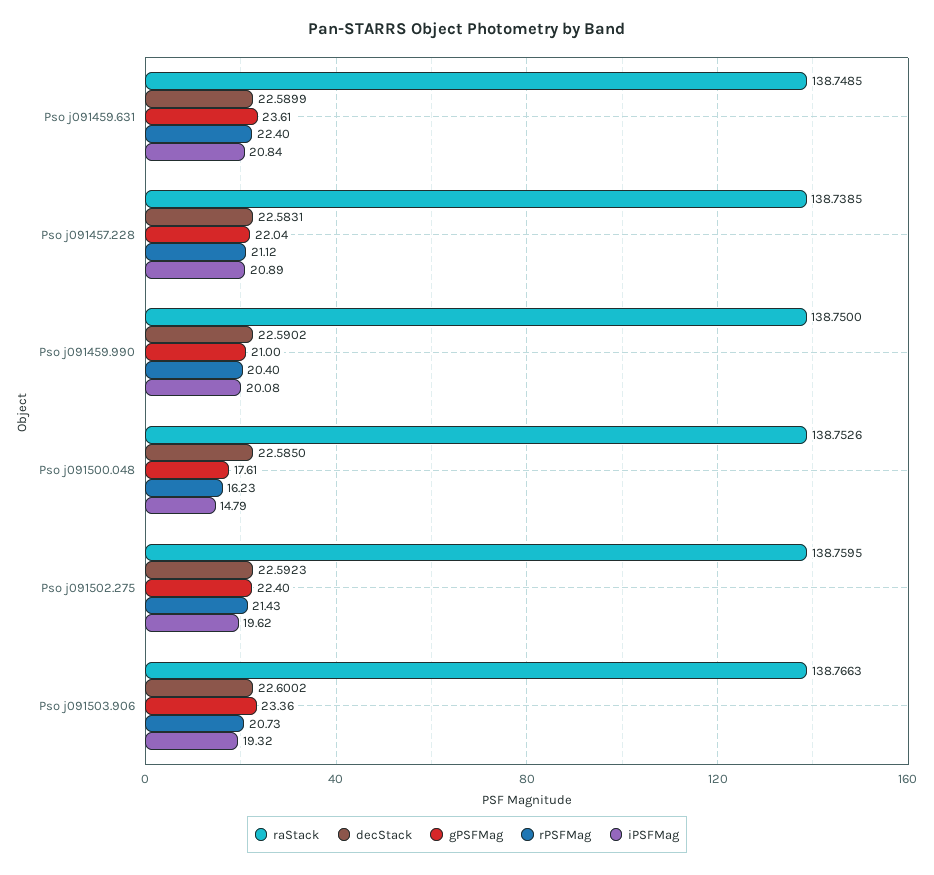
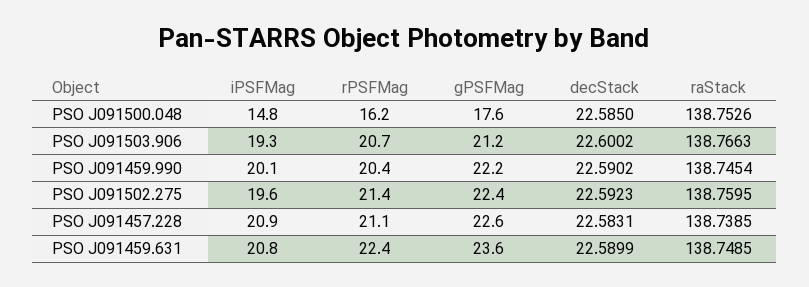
  {
    "raStack": {
      "Pso j091459.631": 138.7485,
      "Pso j091457.228": 138.7385,
-     "Pso j091459.990": 138.75,
+     "Pso j091459.990": 138.7454,
      "Pso j091500.048": 138.7526,
      "Pso j091502.275": 138.7595,
      "Pso j091503.906": 138.7663
    },
    "decStack": {
      "Pso j091459.631": 22.5899,
      "Pso j091457.228": 22.5831,
      "Pso j091459.990": 22.5902,
      "Pso j091500.048": 22.585,
      "Pso j091502.275": 22.5923,
      "Pso j091503.906": 22.6002
    },
    "gPSFMag": {
      "Pso j091459.631": 23.61,
-     "Pso j091457.228": 22.04,
+     "Pso j091457.228": 22.6,
-     "Pso j091459.990": 21,
+     "Pso j091459.990": 22.2,
      "Pso j091500.048": 17.61,
      "Pso j091502.275": 22.4,
-     "Pso j091503.906": 23.36
+     "Pso j091503.906": 21.2
    },
    "rPSFMag": {
      "Pso j091459.631": 22.4,
      "Pso j091457.228": 21.12,
      "Pso j091459.990": 20.4,
      "Pso j091500.048": 16.23,
      "Pso j091502.275": 21.43,
      "Pso j091503.906": 20.73
    },
    "iPSFMag": {
      "Pso j091459.631": 20.84,
      "Pso j091457.228": 20.89,
      "Pso j091459.990": 20.08,
      "Pso j091500.048": 14.79,
      "Pso j091502.275": 19.62,
      "Pso j091503.906": 19.32
    }
  }

